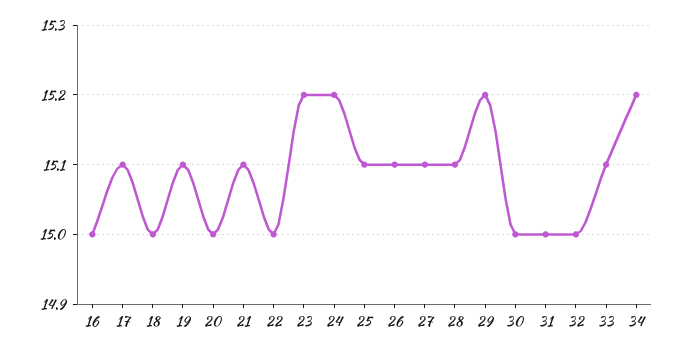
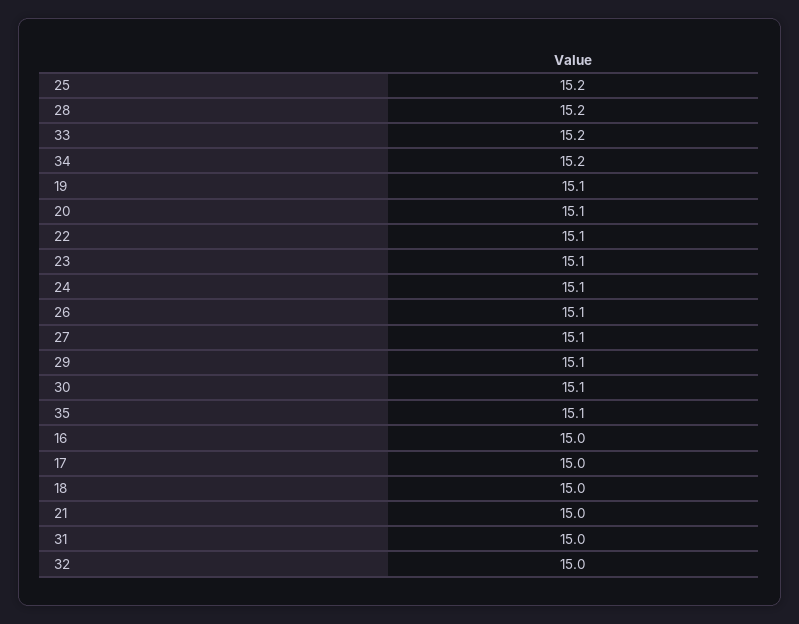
  {
    "16": 15,
-   "17": 15.1,
+   "17": 15,
    "18": 15,
    "19": 15.1,
-   "20": 15,
+   "20": 15.1,
-   "21": 15.1,
+   "21": 15,
-   "22": 15,
+   "22": 15.1,
-   "23": 15.2,
+   "23": 15.1,
-   "24": 15.2,
+   "24": 15.1,
-   "25": 15.1,
+   "25": 15.2,
    "26": 15.1,
    "27": 15.1,
-   "28": 15.1,
+   "28": 15.2,
-   "29": 15.2,
+   "29": 15.1,
-   "30": 15,
+   "30": 15.1,
    "31": 15,
    "32": 15,
-   "33": 15.1,
+   "33": 15.2,
-   "34": 15.2
+   "34": 15.2,
+   "35": 15.1
  }

